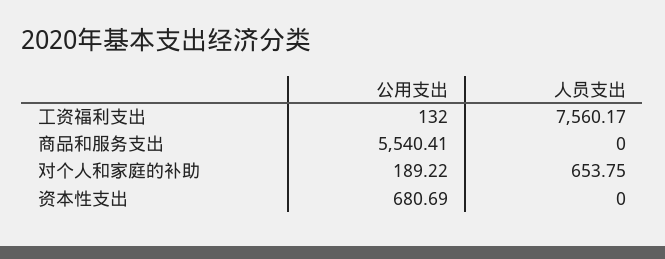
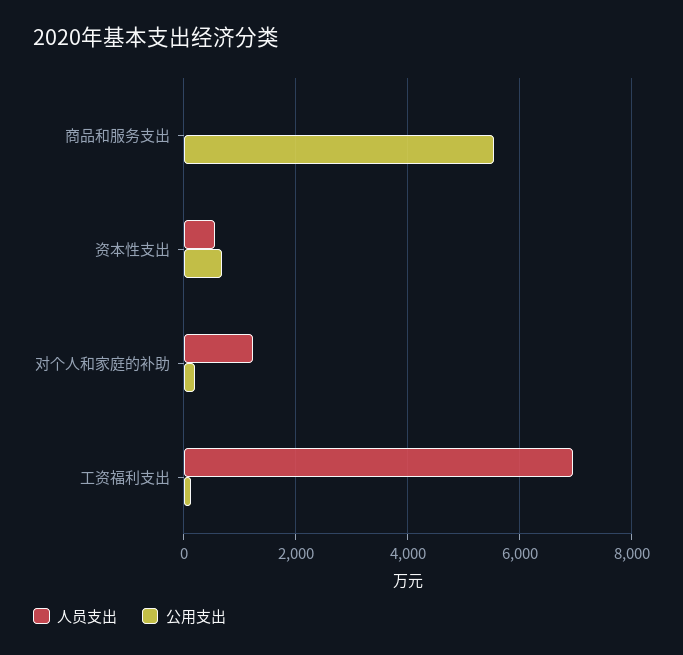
  {
    "公用支出": {
      "工资福利支出": 132,
      "商品和服务支出": 5540.41,
      "对个人和家庭的补助": 189.22,
      "资本性支出": 680.69
    },
    "人员支出": {
-     "工资福利支出": 7560.17,
+     "工资福利支出": 7000,
      "商品和服务支出": 0,
-     "对个人和家庭的补助": 653.75,
+     "对个人和家庭的补助": 1200,
-     "资本性支出": 0
+     "资本性支出": 600
    }
  }

